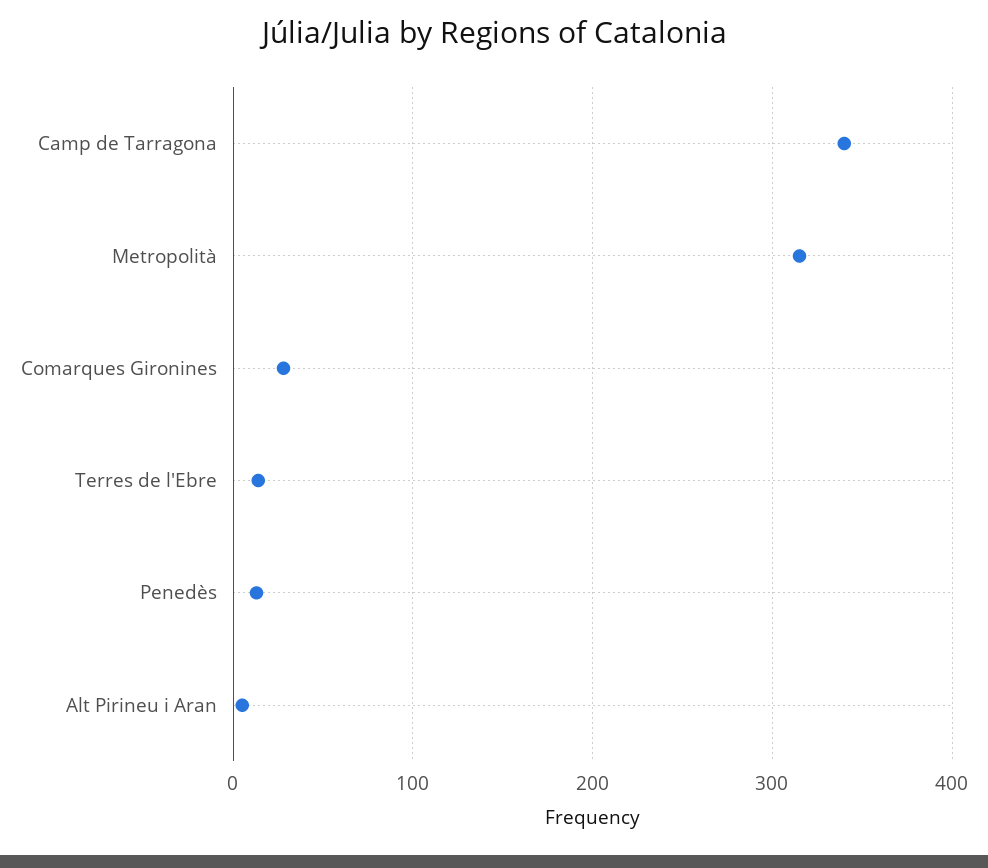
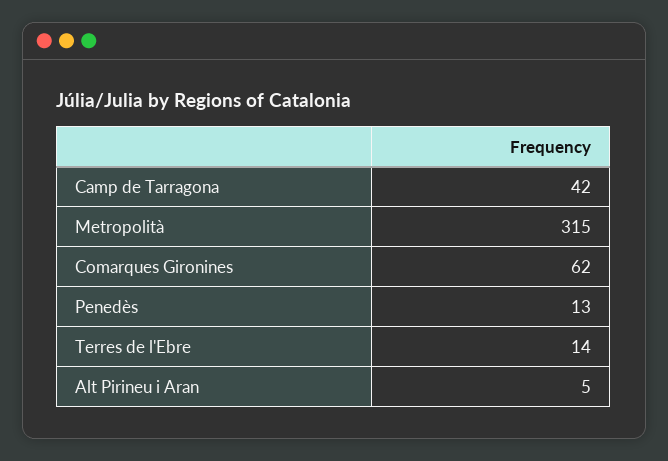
  {
-   "Camp de Tarragona": 340,
+   "Camp de Tarragona": 42,
    "Metropolità": 315,
-   "Comarques Gironines": 30,
+   "Comarques Gironines": 62,
    "Terres de l'Ebre": 14,
    "Penedès": 13,
    "Alt Pirineu i Aran": 5
  }

